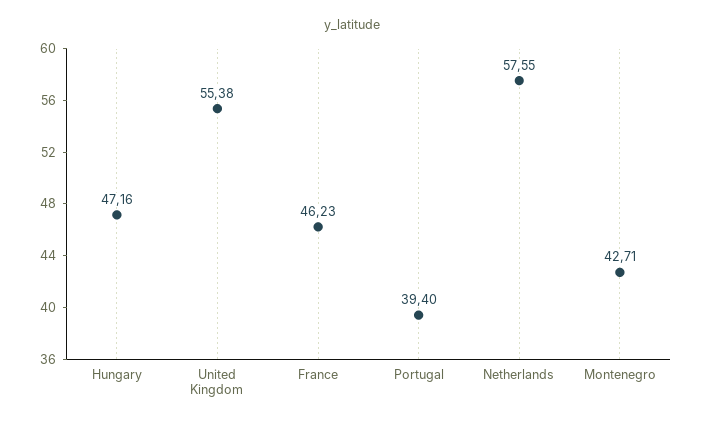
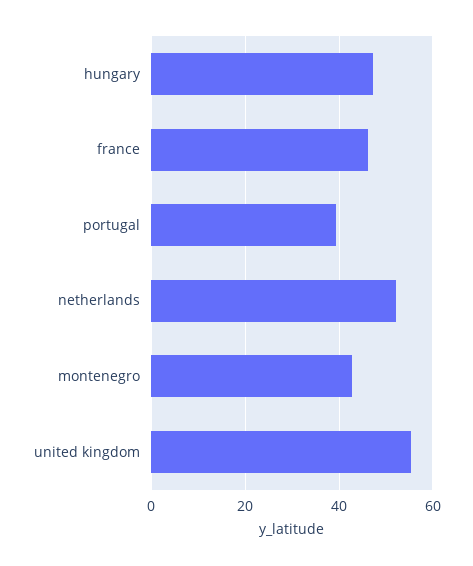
  {
    "Hungary": 47.16,
    "United Kingdom": 55.38,
    "France": 46.23,
    "Portugal": 39.4,
-   "Netherlands": 57.55,
+   "Netherlands": 52,
    "Montenegro": 42.71
  }

